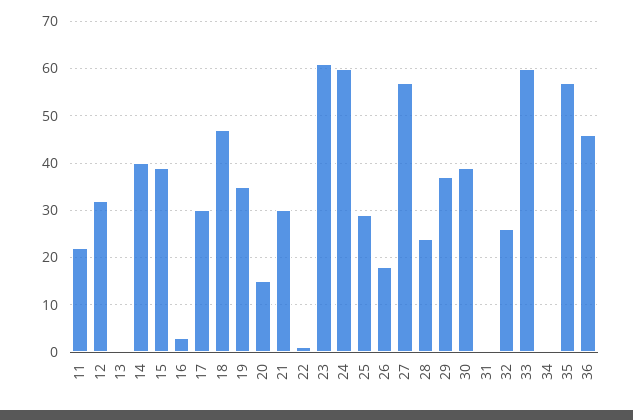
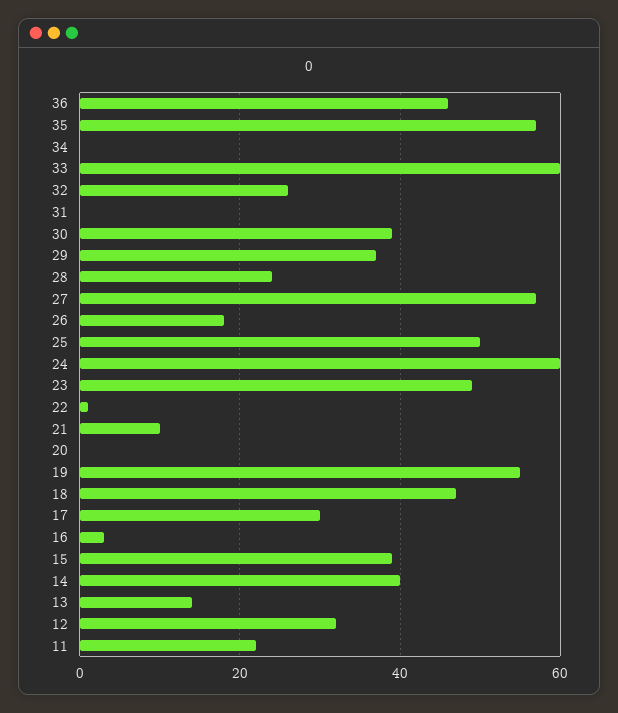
  {
    "11": 20,
    "12": 30,
-   "13": 0,
+   "13": 15,
    "14": 40,
    "15": 40,
    "16": 5,
    "17": 30,
    "18": 45,
-   "19": 35,
+   "19": 55,
-   "20": 15,
+   "20": 0,
-   "21": 30,
+   "21": 10,
    "22": 0,
-   "23": 60,
+   "23": 50,
    "24": 60,
-   "25": 30,
+   "25": 50,
    "26": 20,
    "27": 55,
    "28": 25,
    "29": 35,
    "30": 40,
    "31": 0,
    "32": 25,
    "33": 60,
    "34": 0,
    "35": 55,
    "36": 45
  }

